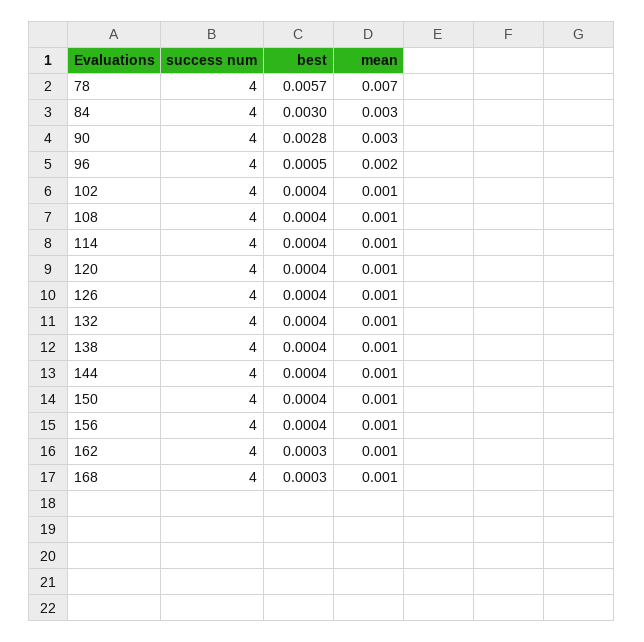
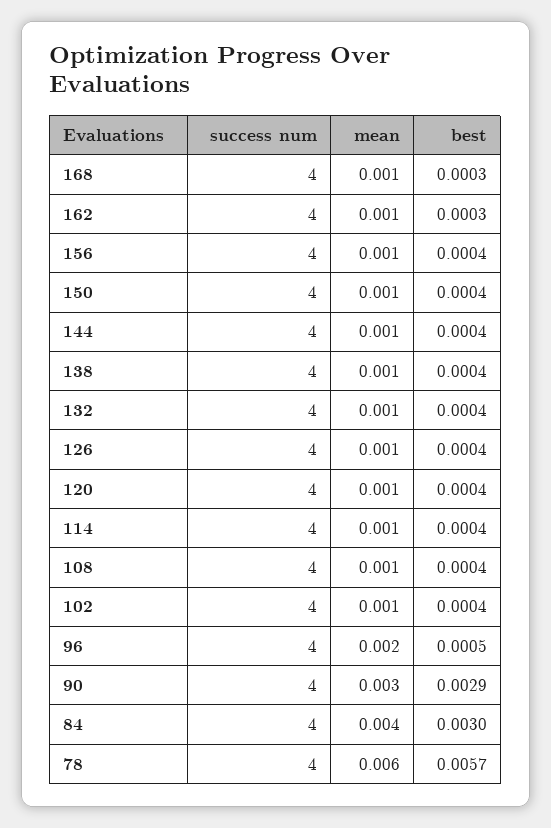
  {
    "success num": {
      "78": 4,
      "84": 4,
      "90": 4,
      "96": 4,
      "102": 4,
      "108": 4,
      "114": 4,
      "120": 4,
      "126": 4,
      "132": 4,
      "138": 4,
      "144": 4,
      "150": 4,
      "156": 4,
      "162": 4,
      "168": 4
    },
    "best": {
      "78": 0.0057,
      "84": 0.003,
-     "90": 0.0028,
+     "90": 0.0029,
      "96": 0.0005,
      "102": 0.0004,
      "108": 0.0004,
      "114": 0.0004,
      "120": 0.0004,
      "126": 0.0004,
      "132": 0.0004,
      "138": 0.0004,
      "144": 0.0004,
      "150": 0.0004,
      "156": 0.0004,
      "162": 0.0003,
      "168": 0.0003
    },
    "mean": {
-     "78": 0.007,
+     "78": 0.006,
-     "84": 0.003,
+     "84": 0.004,
      "90": 0.003,
      "96": 0.002,
      "102": 0.001,
      "108": 0.001,
      "114": 0.001,
      "120": 0.001,
      "126": 0.001,
      "132": 0.001,
      "138": 0.001,
      "144": 0.001,
      "150": 0.001,
      "156": 0.001,
      "162": 0.001,
      "168": 0.001
    }
  }

